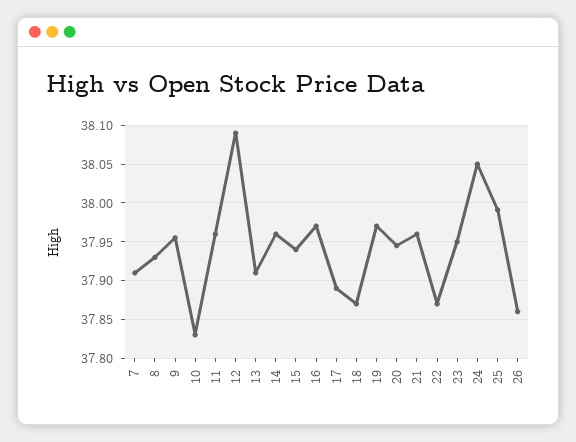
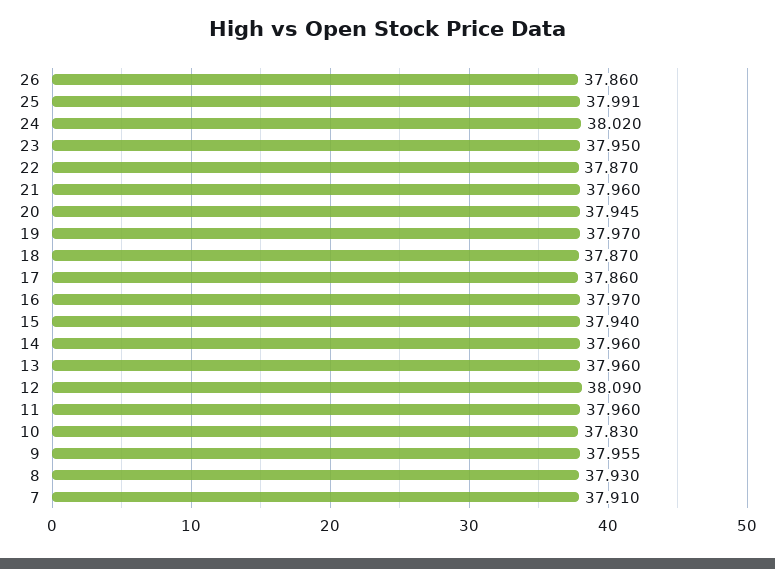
  {
    "7": 37.91,
    "8": 37.93,
    "9": 37.955,
    "10": 37.83,
    "11": 37.96,
    "12": 38.09,
-   "13": 37.91,
+   "13": 37.96,
    "14": 37.96,
    "15": 37.94,
    "16": 37.97,
-   "17": 37.89,
+   "17": 37.86,
    "18": 37.87,
    "19": 37.97,
    "20": 37.945,
    "21": 37.96,
    "22": 37.87,
    "23": 37.95,
-   "24": 38.05,
+   "24": 38.02,
    "25": 37.991,
    "26": 37.86
  }

